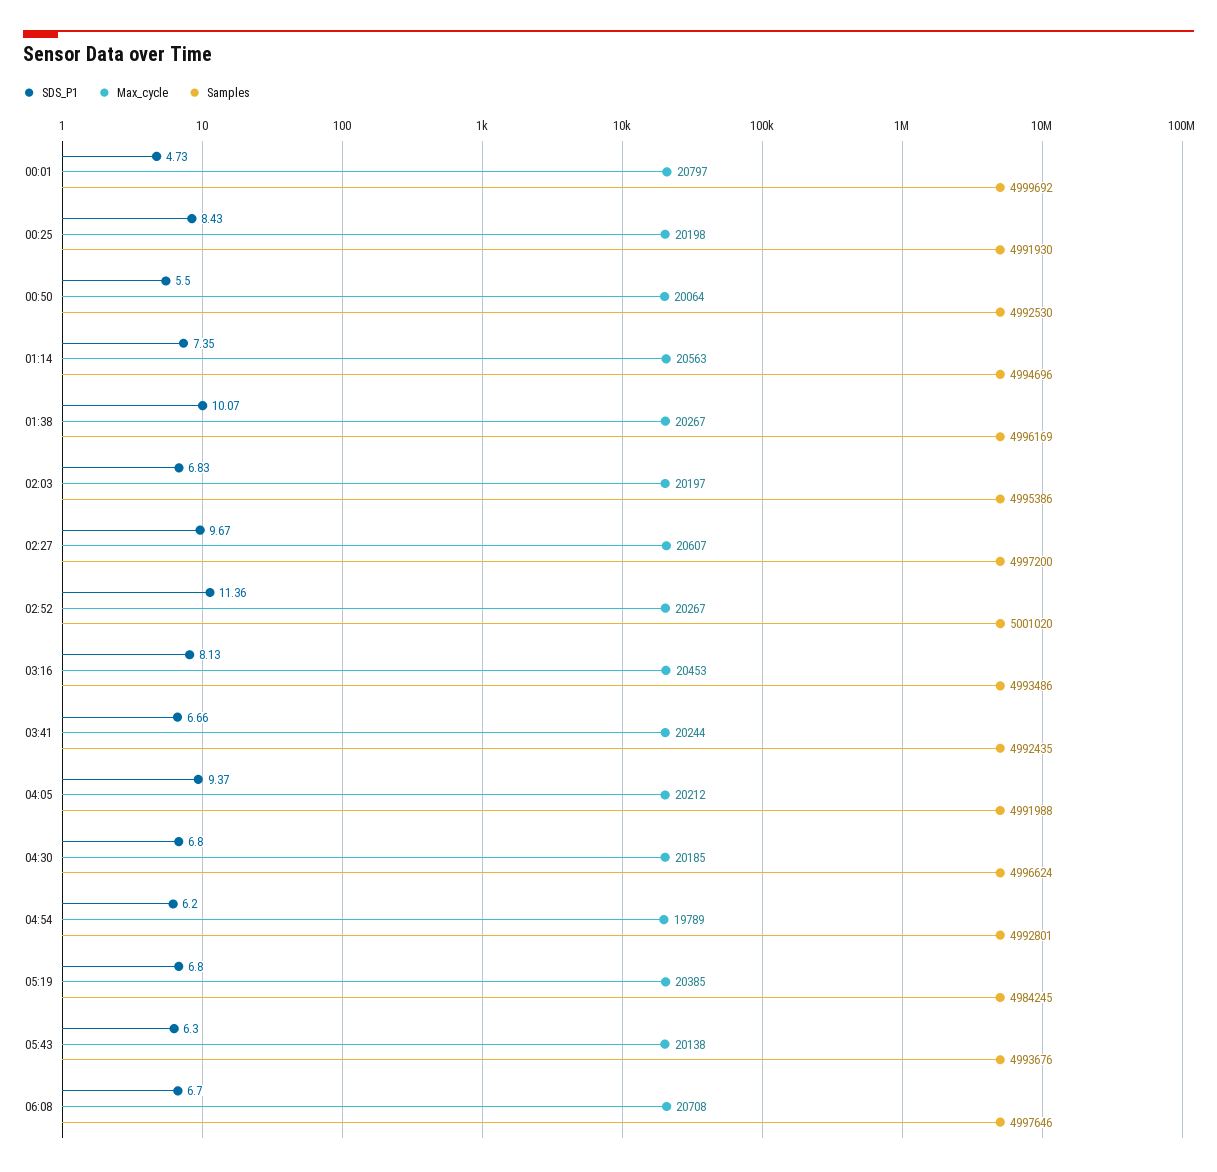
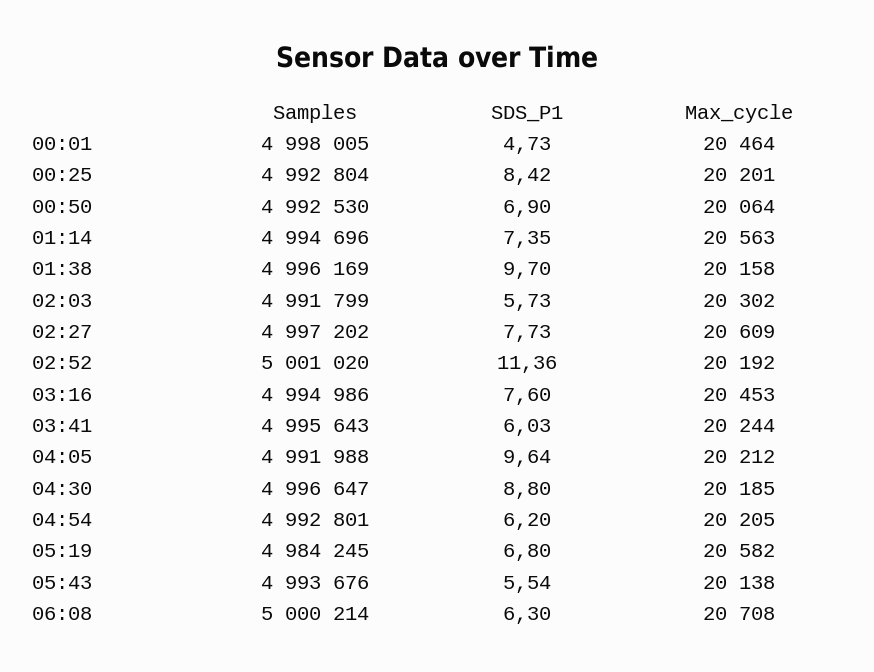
  {
    "SDS_P1": {
      "00:01": 4.73,
-     "00:25": 8.43,
+     "00:25": 8.42,
-     "00:50": 5.5,
+     "00:50": 6.9,
      "01:14": 7.35,
-     "01:38": 10.07,
+     "01:38": 9.7,
-     "02:03": 6.83,
+     "02:03": 5.73,
-     "02:27": 9.67,
+     "02:27": 7.73,
      "02:52": 11.36,
-     "03:16": 8.13,
+     "03:16": 7.6,
-     "03:41": 6.66,
+     "03:41": 6.03,
-     "04:05": 9.37,
+     "04:05": 9.64,
-     "04:30": 6.8,
+     "04:30": 8.8,
      "04:54": 6.2,
      "05:19": 6.8,
-     "05:43": 6.3,
+     "05:43": 5.54,
-     "06:08": 6.7
+     "06:08": 6.3
    },
    "Max_cycle": {
-     "00:01": 20797,
+     "00:01": 20464,
-     "00:25": 20198,
+     "00:25": 20201,
      "00:50": 20064,
      "01:14": 20563,
-     "01:38": 20267,
+     "01:38": 20158,
-     "02:03": 20197,
+     "02:03": 20302,
-     "02:27": 20607,
+     "02:27": 20609,
-     "02:52": 20267,
+     "02:52": 20192,
      "03:16": 20453,
      "03:41": 20244,
      "04:05": 20212,
      "04:30": 20185,
-     "04:54": 19789,
+     "04:54": 20205,
-     "05:19": 20385,
+     "05:19": 20582,
      "05:43": 20138,
      "06:08": 20708
    },
    "Samples": {
-     "00:01": 4999692,
+     "00:01": 4998005,
-     "00:25": 4991930,
+     "00:25": 4992804,
      "00:50": 4992530,
      "01:14": 4994696,
      "01:38": 4996169,
-     "02:03": 4995386,
+     "02:03": 4991799,
-     "02:27": 4997200,
+     "02:27": 4997202,
      "02:52": 5001020,
-     "03:16": 4993486,
+     "03:16": 4994986,
-     "03:41": 4992435,
+     "03:41": 4995643,
      "04:05": 4991988,
-     "04:30": 4996624,
+     "04:30": 4996647,
      "04:54": 4992801,
      "05:19": 4984245,
      "05:43": 4993676,
-     "06:08": 4997646
+     "06:08": 5000214
    }
  }

